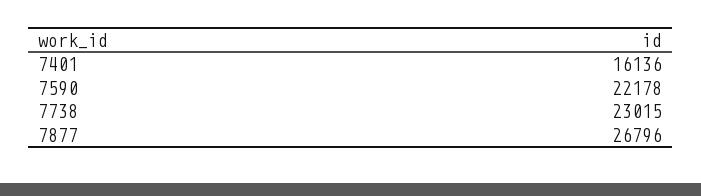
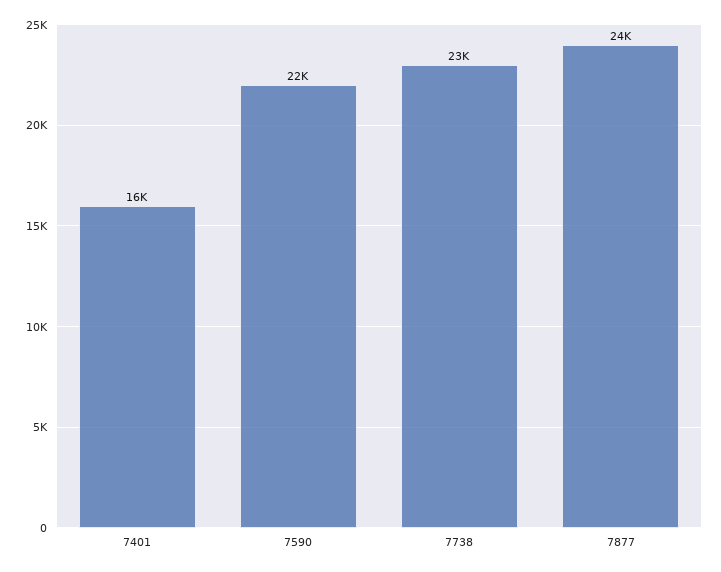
  {
    "7401": 16136,
    "7590": 22178,
    "7738": 23015,
-   "7877": 26796
+   "7877": 24000
  }

